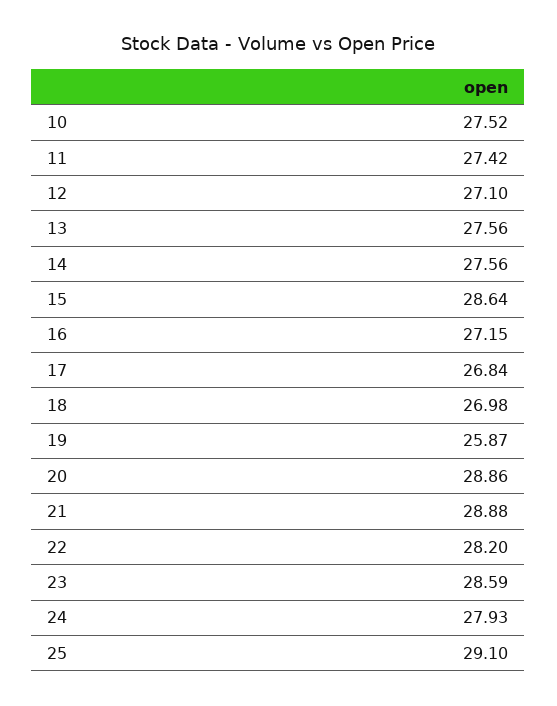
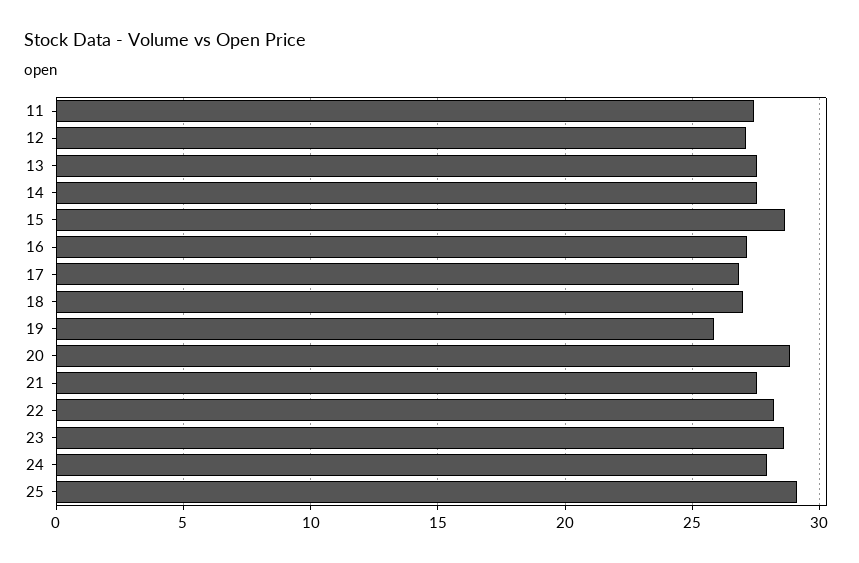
  {
-   "10": 27.52,
    "11": 27.42,
    "12": 27.1,
    "13": 27.56,
    "14": 27.56,
    "15": 28.64,
    "16": 27.15,
    "17": 26.84,
    "18": 26.98,
    "19": 25.87,
    "20": 28.86,
-   "21": 28.88,
+   "21": 27.5,
    "22": 28.2,
    "23": 28.59,
    "24": 27.93,
    "25": 29.1
  }

